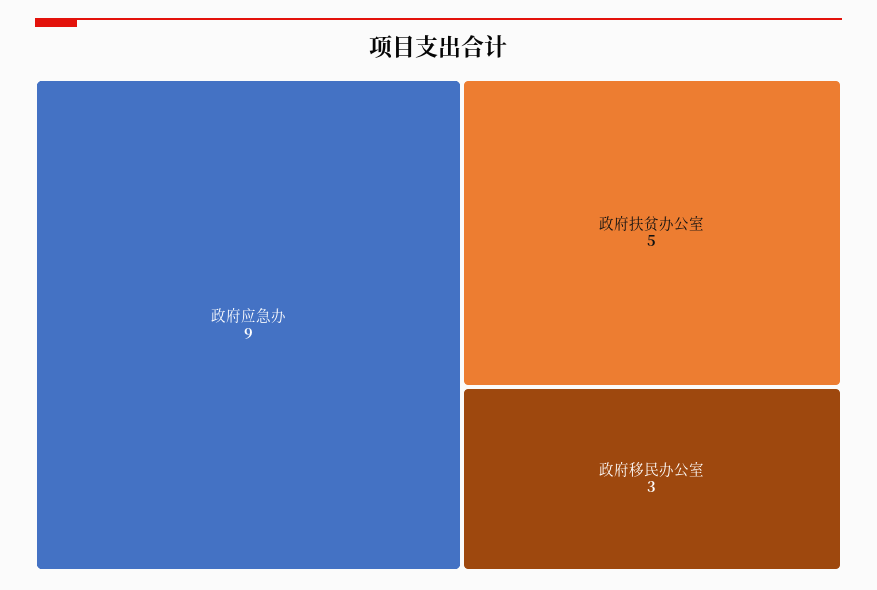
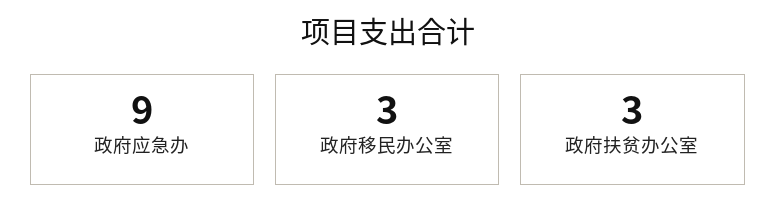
  {
    "政府应急办": 9,
-   "政府扶贫办公室": 5,
+   "政府扶贫办公室": 3,
    "政府移民办公室": 3
  }

